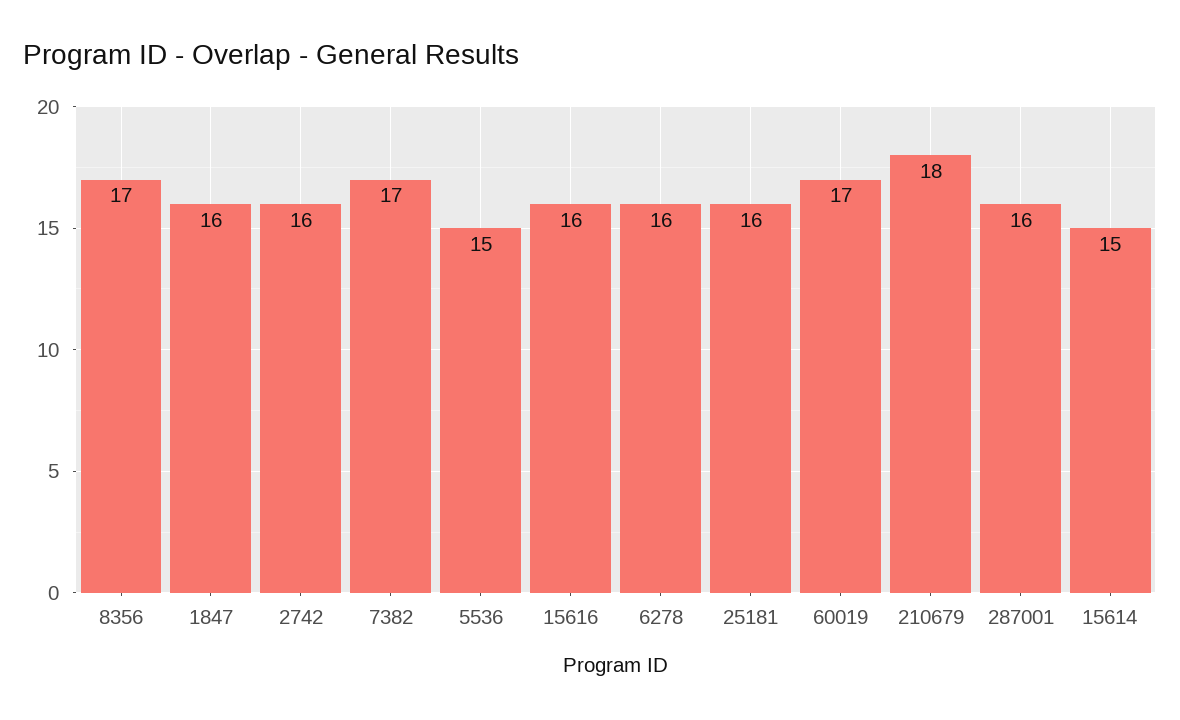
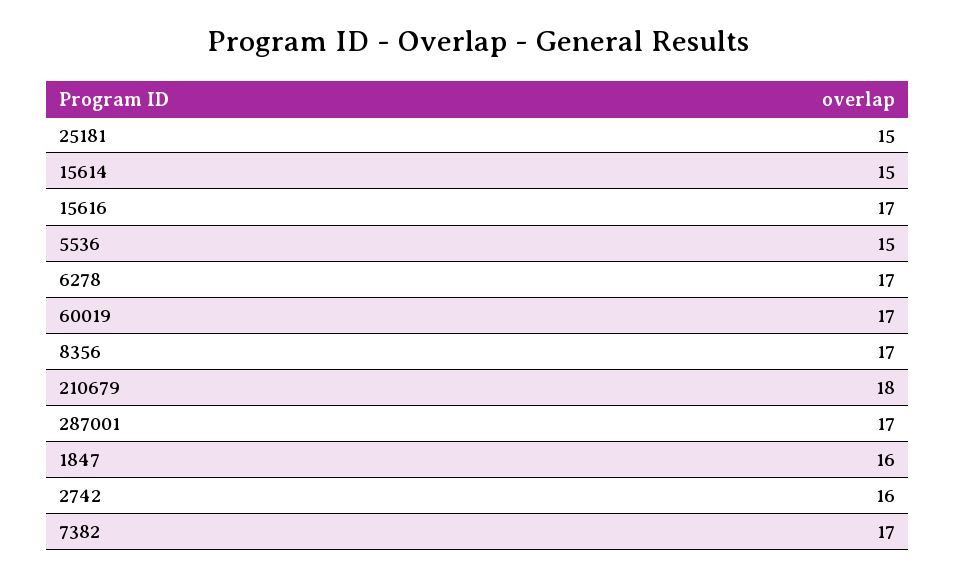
  {
    "8356": 17,
    "1847": 16,
    "2742": 16,
    "7382": 17,
    "5536": 15,
-   "15616": 16,
+   "15616": 17,
-   "6278": 16,
+   "6278": 17,
-   "25181": 16,
+   "25181": 15,
    "60019": 17,
    "210679": 18,
-   "287001": 16,
+   "287001": 17,
    "15614": 15
  }

